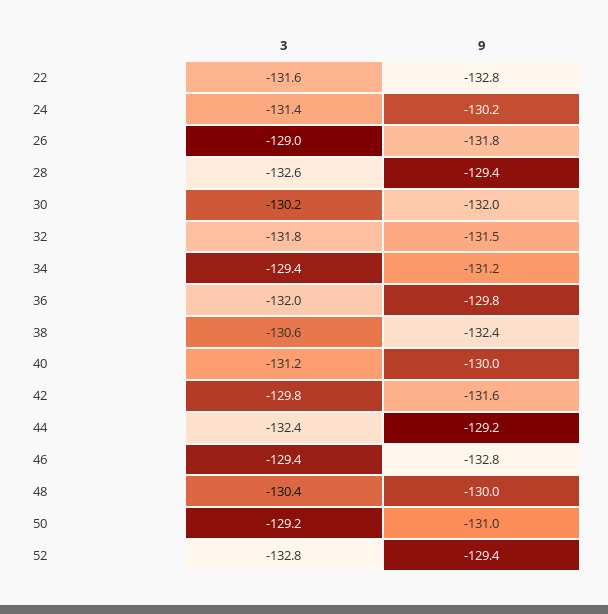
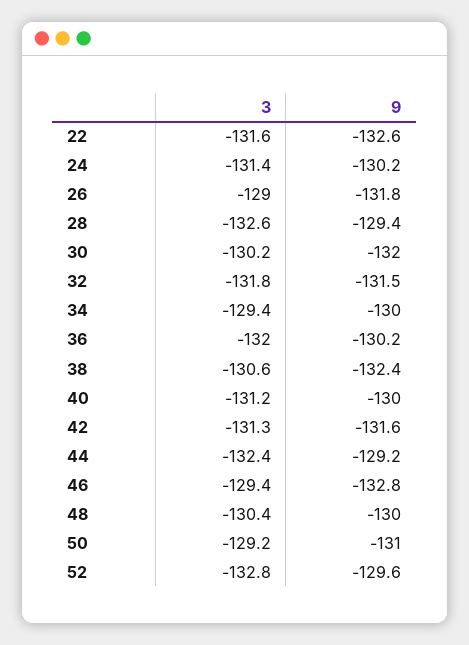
  {
    "3": {
      "22": -131.6,
      "24": -131.4,
      "26": -129,
      "28": -132.6,
      "30": -130.2,
      "32": -131.8,
      "34": -129.4,
      "36": -132,
      "38": -130.6,
      "40": -131.2,
-     "42": -129.8,
+     "42": -131.3,
      "44": -132.4,
      "46": -129.4,
      "48": -130.4,
      "50": -129.2,
      "52": -132.8
    },
    "9": {
-     "22": -132.8,
+     "22": -132.6,
      "24": -130.2,
      "26": -131.8,
      "28": -129.4,
      "30": -132,
      "32": -131.5,
-     "34": -131.2,
+     "34": -130,
-     "36": -129.8,
+     "36": -130.2,
      "38": -132.4,
      "40": -130,
      "42": -131.6,
      "44": -129.2,
      "46": -132.8,
      "48": -130,
      "50": -131,
-     "52": -129.4
+     "52": -129.6
    }
  }

